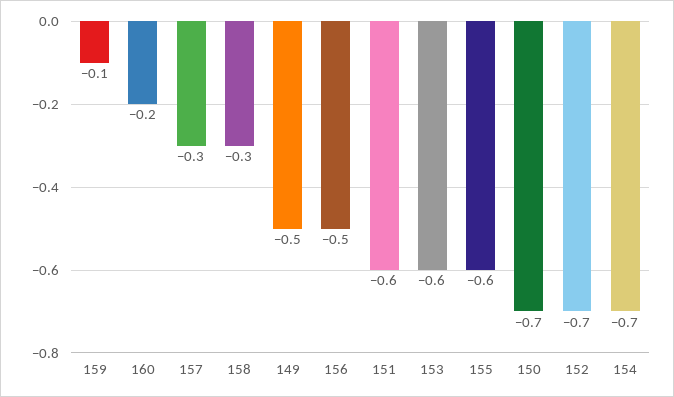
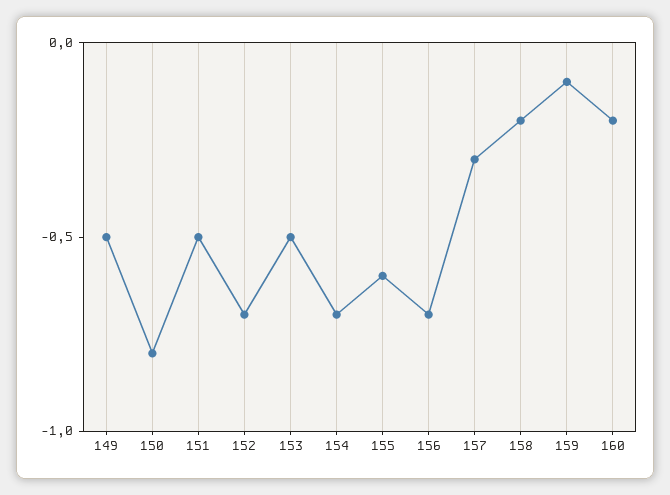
  {
    "159": -0.1,
    "160": -0.2,
    "157": -0.3,
-   "158": -0.3,
+   "158": -0.2,
    "149": -0.5,
-   "156": -0.5,
+   "156": -0.7,
-   "151": -0.6,
+   "151": -0.5,
-   "153": -0.6,
+   "153": -0.5,
    "155": -0.6,
-   "150": -0.7,
+   "150": -0.8,
    "152": -0.7,
    "154": -0.7
  }

